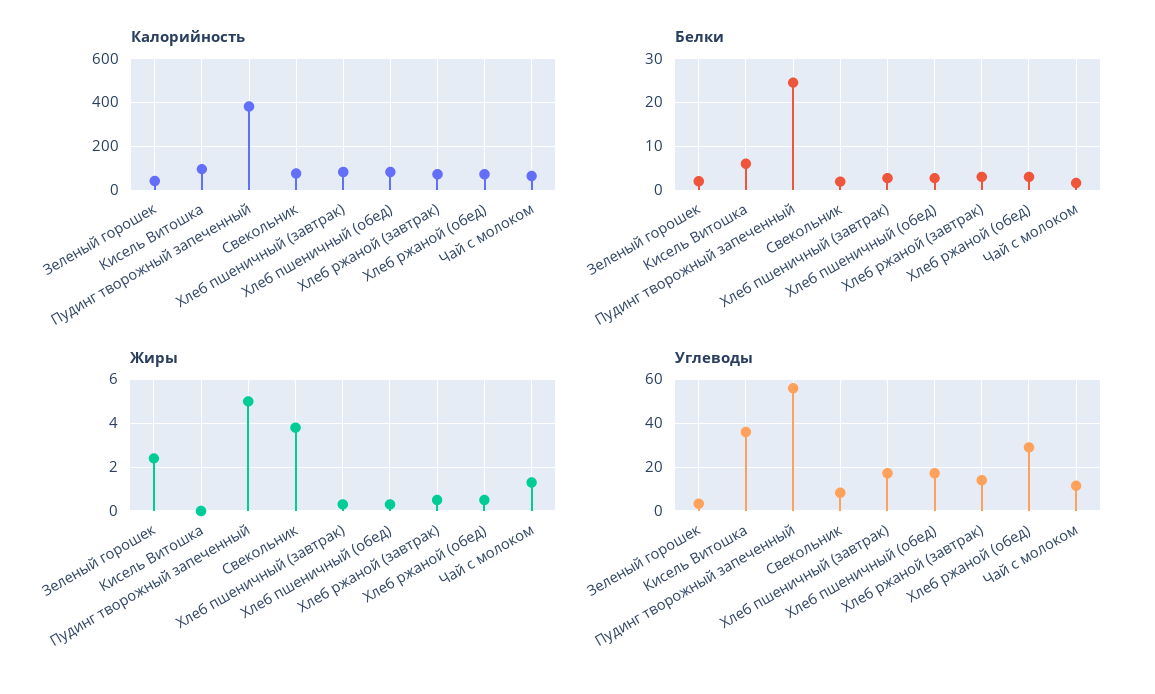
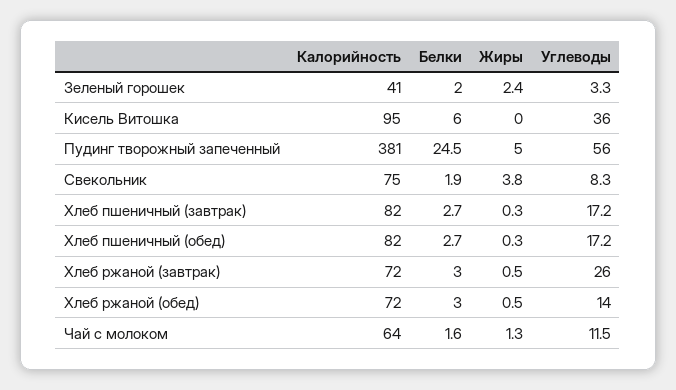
  {
    "Калорийность": {
      "Зеленый горошек": 41,
      "Кисель Витошка": 95,
      "Пудинг творожный запеченный": 381,
      "Свекольник": 75,
      "Хлеб пшеничный (завтрак)": 82,
      "Хлеб пшеничный (обед)": 82,
      "Хлеб ржаной (завтрак)": 72,
      "Хлеб ржаной (обед)": 72,
      "Чай с молоком": 64
    },
    "Белки": {
      "Зеленый горошек": 2,
      "Кисель Витошка": 6,
      "Пудинг творожный запеченный": 24.5,
      "Свекольник": 1.9,
      "Хлеб пшеничный (завтрак)": 2.7,
      "Хлеб пшеничный (обед)": 2.7,
      "Хлеб ржаной (завтрак)": 3,
      "Хлеб ржаной (обед)": 3,
      "Чай с молоком": 1.6
    },
    "Жиры": {
      "Зеленый горошек": 2.4,
      "Кисель Витошка": 0,
      "Пудинг творожный запеченный": 5,
      "Свекольник": 3.8,
      "Хлеб пшеничный (завтрак)": 0.3,
      "Хлеб пшеничный (обед)": 0.3,
      "Хлеб ржаной (завтрак)": 0.5,
      "Хлеб ржаной (обед)": 0.5,
      "Чай с молоком": 1.3
    },
    "Углеводы": {
      "Зеленый горошек": 3.3,
      "Кисель Витошка": 36,
      "Пудинг творожный запеченный": 56,
      "Свекольник": 8.3,
      "Хлеб пшеничный (завтрак)": 17.2,
      "Хлеб пшеничный (обед)": 17.2,
-     "Хлеб ржаной (завтрак)": 15,
+     "Хлеб ржаной (завтрак)": 26,
-     "Хлеб ржаной (обед)": 30,
+     "Хлеб ржаной (обед)": 14,
      "Чай с молоком": 11.5
    }
  }

